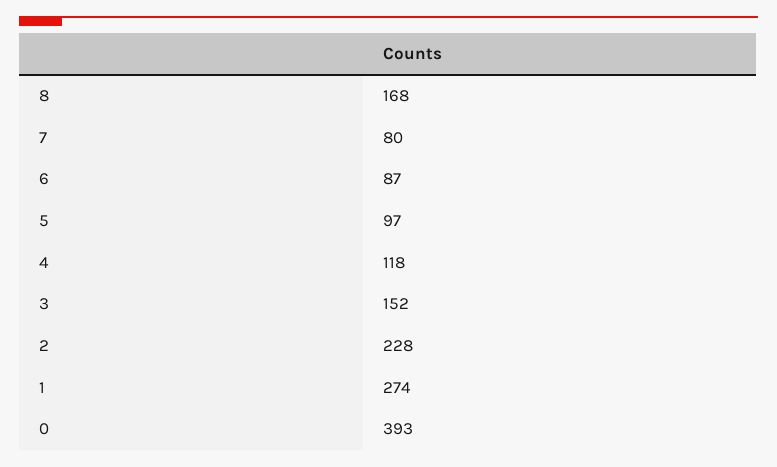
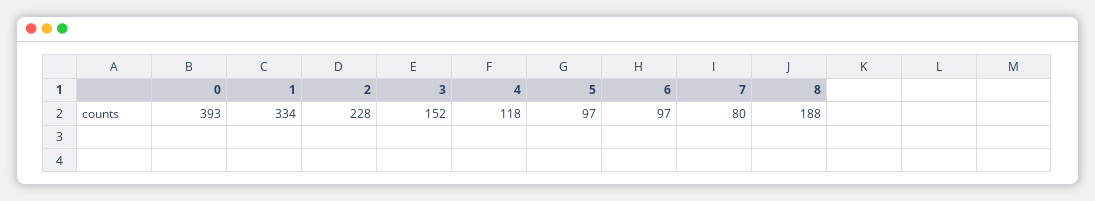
  {
-   "8": 168,
+   "8": 188,
    "7": 80,
-   "6": 87,
+   "6": 97,
    "5": 97,
    "4": 118,
    "3": 152,
    "2": 228,
-   "1": 274,
+   "1": 334,
    "0": 393
  }

